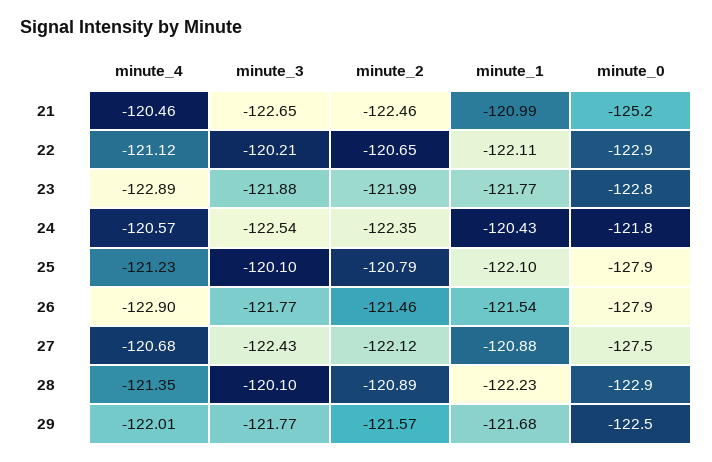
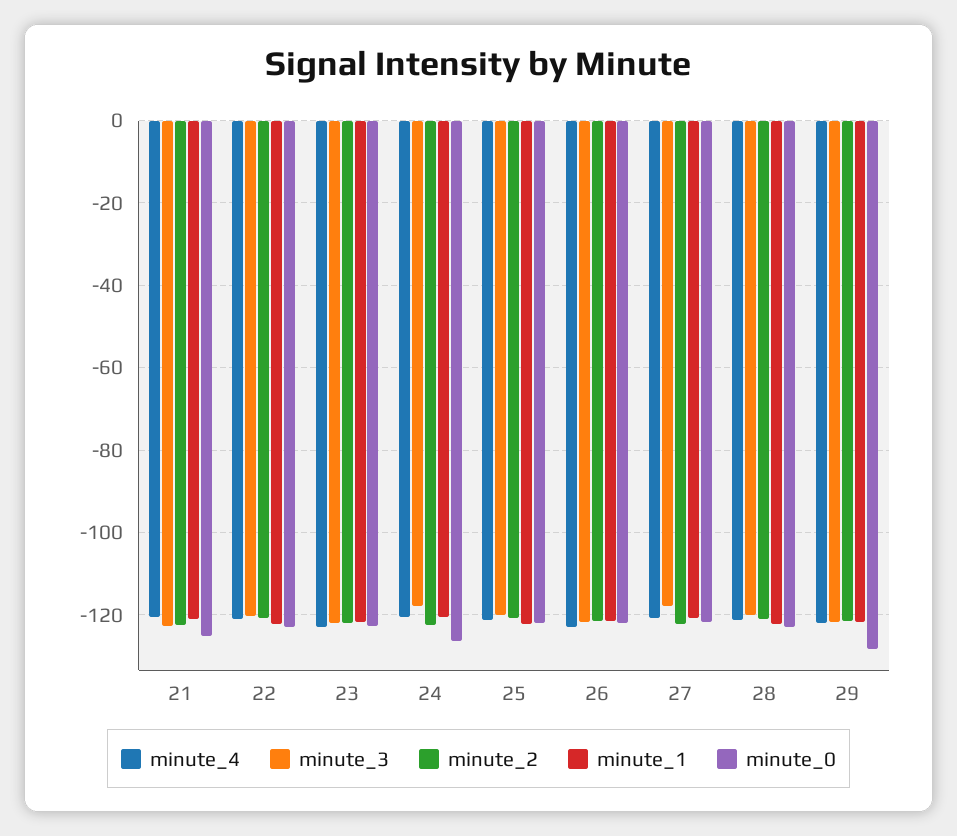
  {
    "minute_4": {
      "21": -120.46,
      "22": -121.12,
      "23": -122.89,
      "24": -120.57,
      "25": -121.23,
      "26": -122.9,
      "27": -120.68,
      "28": -121.35,
      "29": -122.01
    },
    "minute_3": {
      "21": -122.65,
      "22": -120.21,
      "23": -121.88,
-     "24": -122.54,
+     "24": -118,
      "25": -120.1,
      "26": -121.77,
-     "27": -122.43,
+     "27": -118,
      "28": -120.1,
      "29": -121.77
    },
    "minute_2": {
      "21": -122.46,
      "22": -120.65,
      "23": -121.99,
      "24": -122.35,
      "25": -120.79,
      "26": -121.46,
      "27": -122.12,
      "28": -120.89,
      "29": -121.57
    },
    "minute_1": {
      "21": -120.99,
      "22": -122.11,
      "23": -121.77,
      "24": -120.43,
      "25": -122.1,
      "26": -121.54,
      "27": -120.88,
      "28": -122.23,
      "29": -121.68
    },
    "minute_0": {
      "21": -125.2,
      "22": -122.9,
      "23": -122.8,
-     "24": -121.8,
+     "24": -126,
-     "25": -127.9,
+     "25": -122,
-     "26": -127.9,
+     "26": -122,
-     "27": -127.5,
+     "27": -122,
      "28": -122.9,
-     "29": -122.5
+     "29": -128
    }
  }

